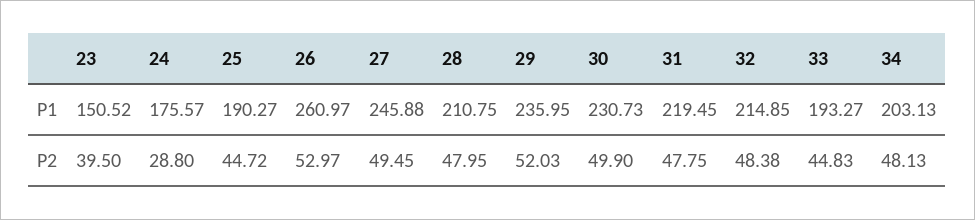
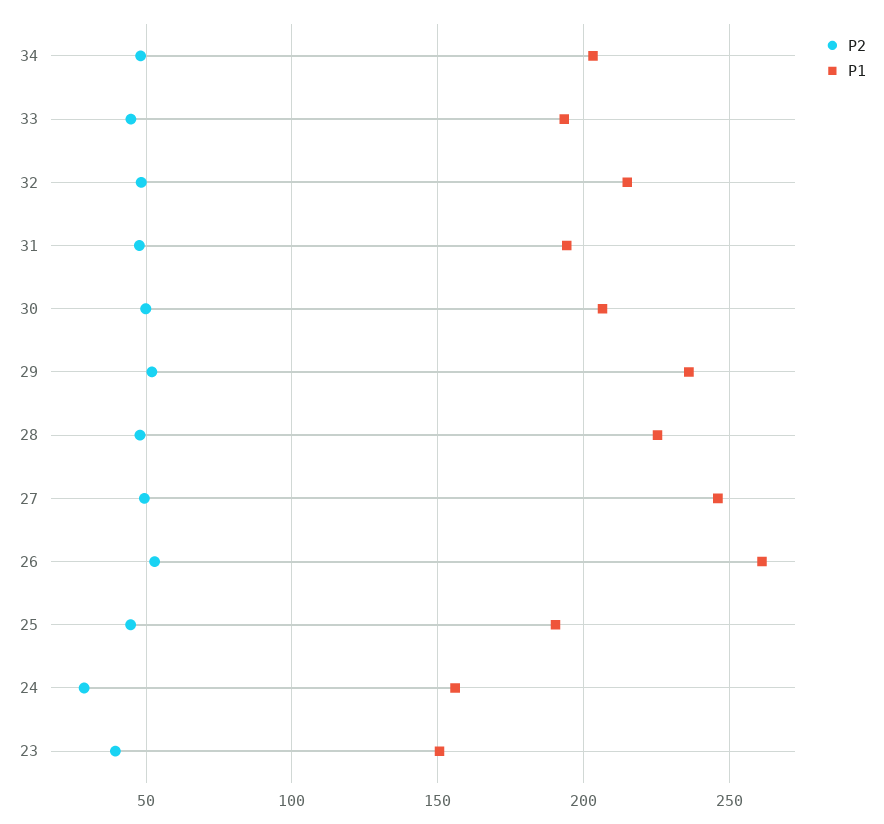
  {
    "P1": {
      "23": 150.52,
-     "24": 175.57,
+     "24": 155,
      "25": 190.27,
      "26": 260.97,
      "27": 245.88,
-     "28": 210.75,
+     "28": 225,
      "29": 235.95,
-     "30": 230.73,
+     "30": 205,
-     "31": 219.45,
+     "31": 195,
      "32": 214.85,
      "33": 193.27,
      "34": 203.13
    },
    "P2": {
      "23": 39.5,
      "24": 28.8,
      "25": 44.72,
      "26": 52.97,
      "27": 49.45,
      "28": 47.95,
      "29": 52.03,
      "30": 49.9,
      "31": 47.75,
      "32": 48.38,
      "33": 44.83,
      "34": 48.13
    }
  }

